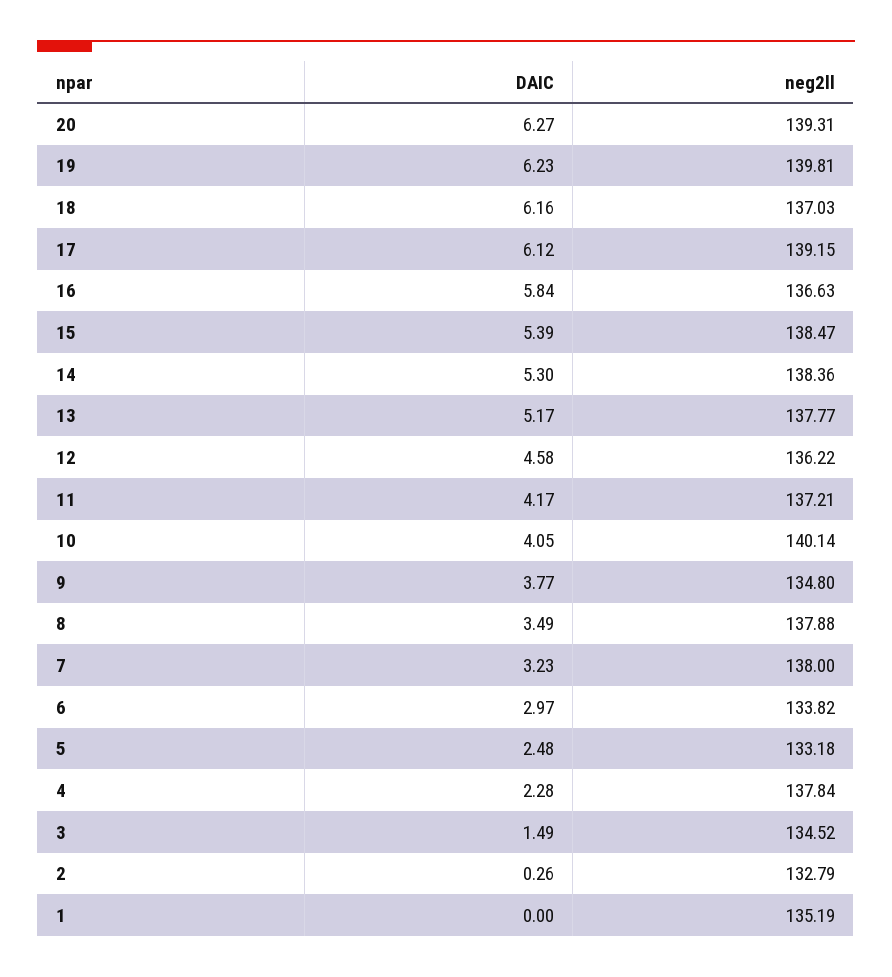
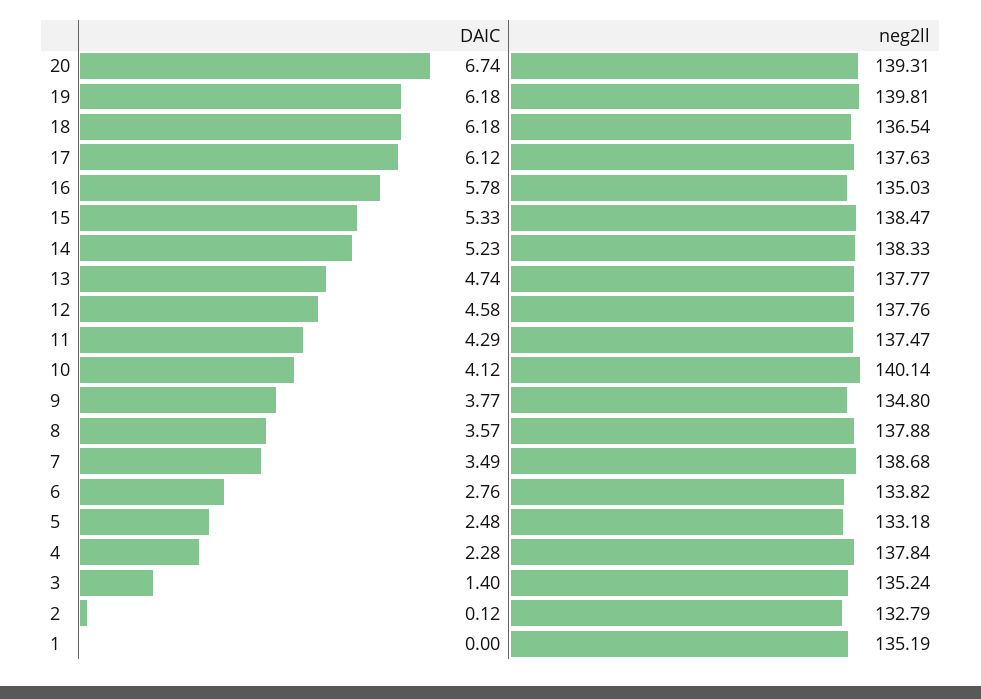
  {
    "DAIC": {
-     "20": 6.27,
+     "20": 6.74,
-     "19": 6.23,
+     "19": 6.18,
-     "18": 6.16,
+     "18": 6.18,
      "17": 6.12,
-     "16": 5.84,
+     "16": 5.78,
-     "15": 5.39,
+     "15": 5.33,
-     "14": 5.3,
+     "14": 5.23,
-     "13": 5.17,
+     "13": 4.74,
      "12": 4.58,
-     "11": 4.17,
+     "11": 4.29,
-     "10": 4.05,
+     "10": 4.12,
      "9": 3.77,
-     "8": 3.49,
+     "8": 3.57,
-     "7": 3.23,
+     "7": 3.49,
-     "6": 2.97,
+     "6": 2.76,
      "5": 2.48,
      "4": 2.28,
-     "3": 1.49,
+     "3": 1.4,
-     "2": 0.26,
+     "2": 0.12,
      "1": 0
    },
    "neg2ll": {
      "20": 139.31,
      "19": 139.81,
-     "18": 137.03,
+     "18": 136.54,
-     "17": 139.15,
+     "17": 137.63,
-     "16": 136.63,
+     "16": 135.03,
      "15": 138.47,
-     "14": 138.36,
+     "14": 138.33,
      "13": 137.77,
-     "12": 136.22,
+     "12": 137.76,
-     "11": 137.21,
+     "11": 137.47,
      "10": 140.14,
      "9": 134.8,
      "8": 137.88,
-     "7": 138,
+     "7": 138.68,
      "6": 133.82,
      "5": 133.18,
      "4": 137.84,
-     "3": 134.52,
+     "3": 135.24,
      "2": 132.79,
      "1": 135.19
    }
  }

